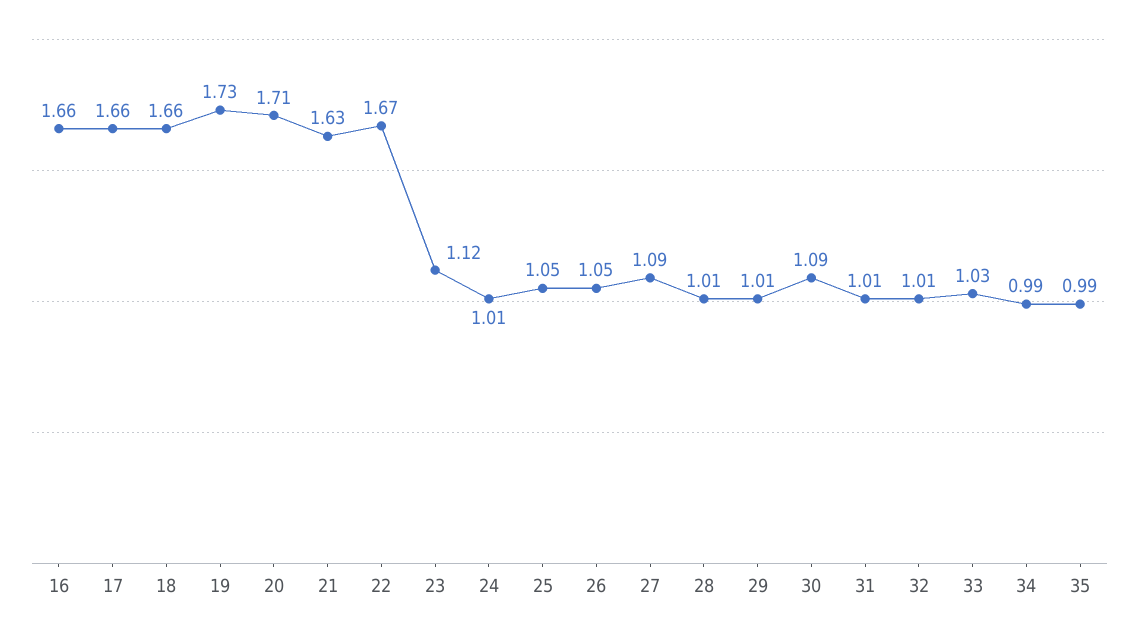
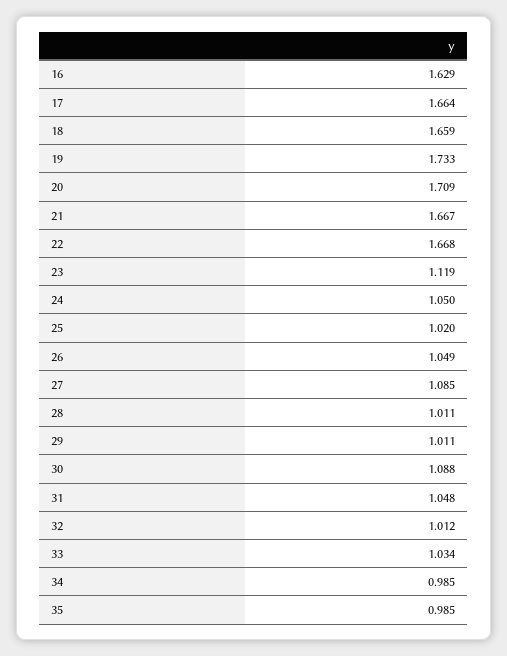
  {
-   "16": 1.66,
+   "16": 1.629,
    "17": 1.664,
    "18": 1.659,
    "19": 1.733,
    "20": 1.709,
-   "21": 1.63,
+   "21": 1.667,
    "22": 1.668,
    "23": 1.119,
-   "24": 1.01,
+   "24": 1.05,
-   "25": 1.05,
+   "25": 1.02,
    "26": 1.049,
    "27": 1.085,
    "28": 1.011,
    "29": 1.011,
    "30": 1.088,
-   "31": 1.01,
+   "31": 1.048,
    "32": 1.012,
    "33": 1.034,
    "34": 0.985,
    "35": 0.985
  }

